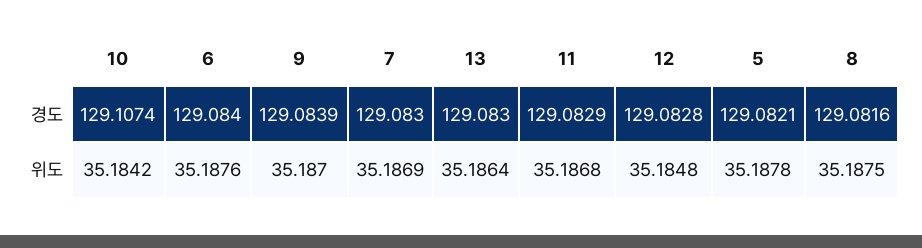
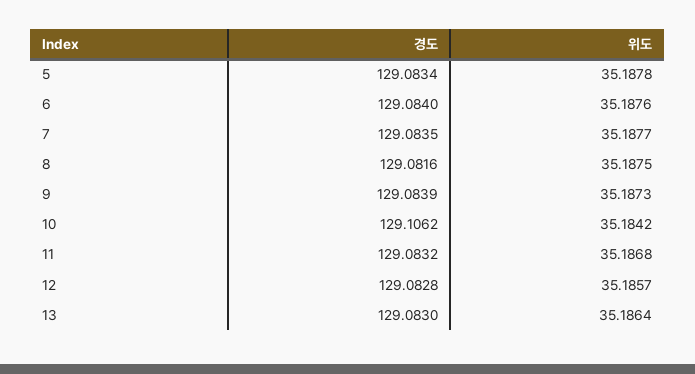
  {
    "10": {
-     "경도": 129.1074,
+     "경도": 129.1062,
      "위도": 35.1842
    },
    "6": {
      "경도": 129.084,
      "위도": 35.1876
    },
    "9": {
      "경도": 129.0839,
-     "위도": 35.187
+     "위도": 35.1873
    },
    "7": {
-     "경도": 129.083,
+     "경도": 129.0835,
-     "위도": 35.1869
+     "위도": 35.1877
    },
    "13": {
      "경도": 129.083,
      "위도": 35.1864
    },
    "11": {
-     "경도": 129.0829,
+     "경도": 129.0832,
      "위도": 35.1868
    },
    "12": {
      "경도": 129.0828,
-     "위도": 35.1848
+     "위도": 35.1857
    },
    "5": {
-     "경도": 129.0821,
+     "경도": 129.0834,
      "위도": 35.1878
    },
    "8": {
      "경도": 129.0816,
      "위도": 35.1875
    }
  }

